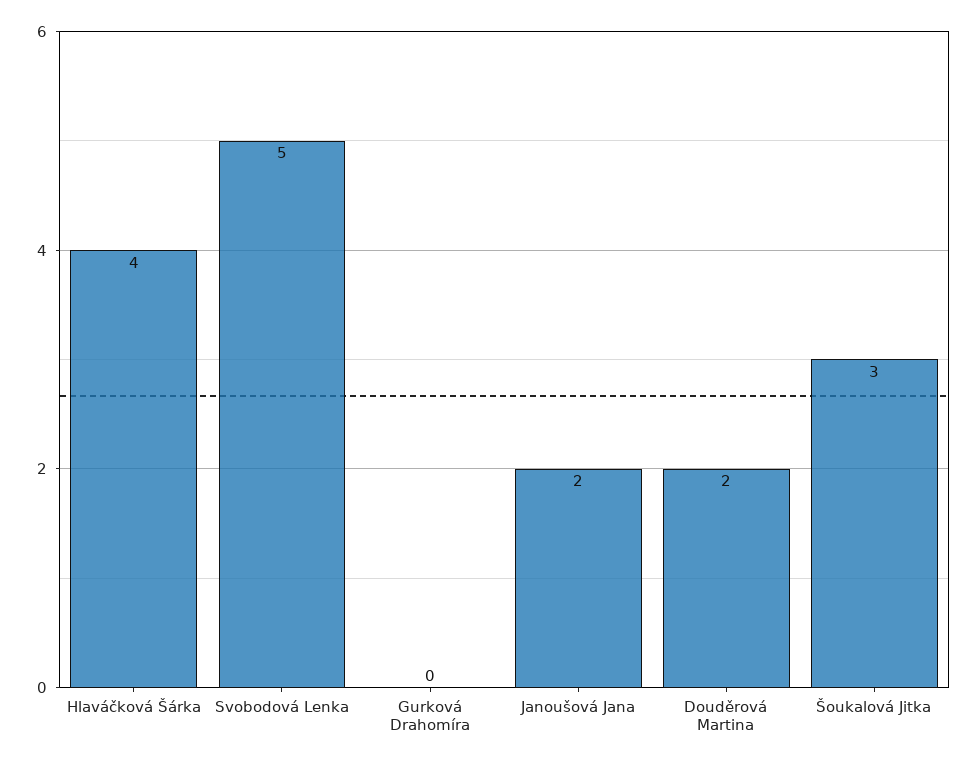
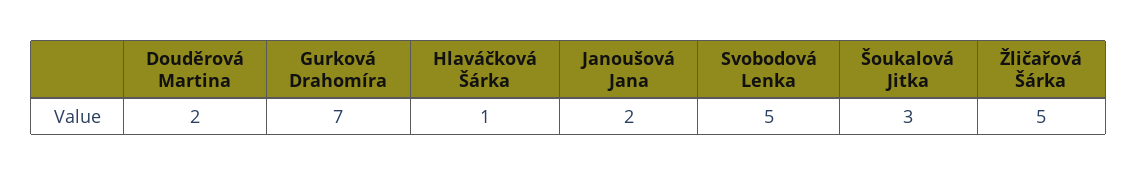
  {
-   "Hlaváčková Šárka": 4,
+   "Hlaváčková Šárka": 1,
    "Svobodová Lenka": 5,
-   "Gurková Drahomíra": 0,
+   "Gurková Drahomíra": 7,
    "Janoušová Jana": 2,
    "Douděrová Martina": 2,
-   "Šoukalová Jitka": 3
+   "Šoukalová Jitka": 3,
+   "Žličařová Šárka": 5
  }

